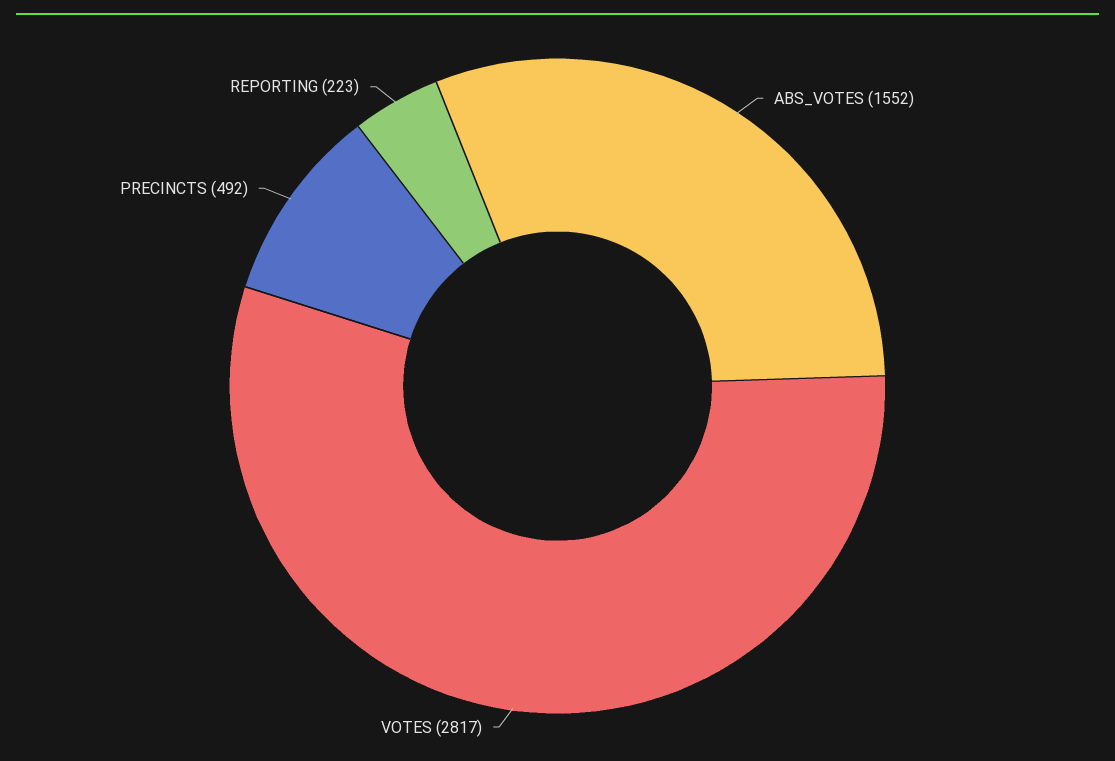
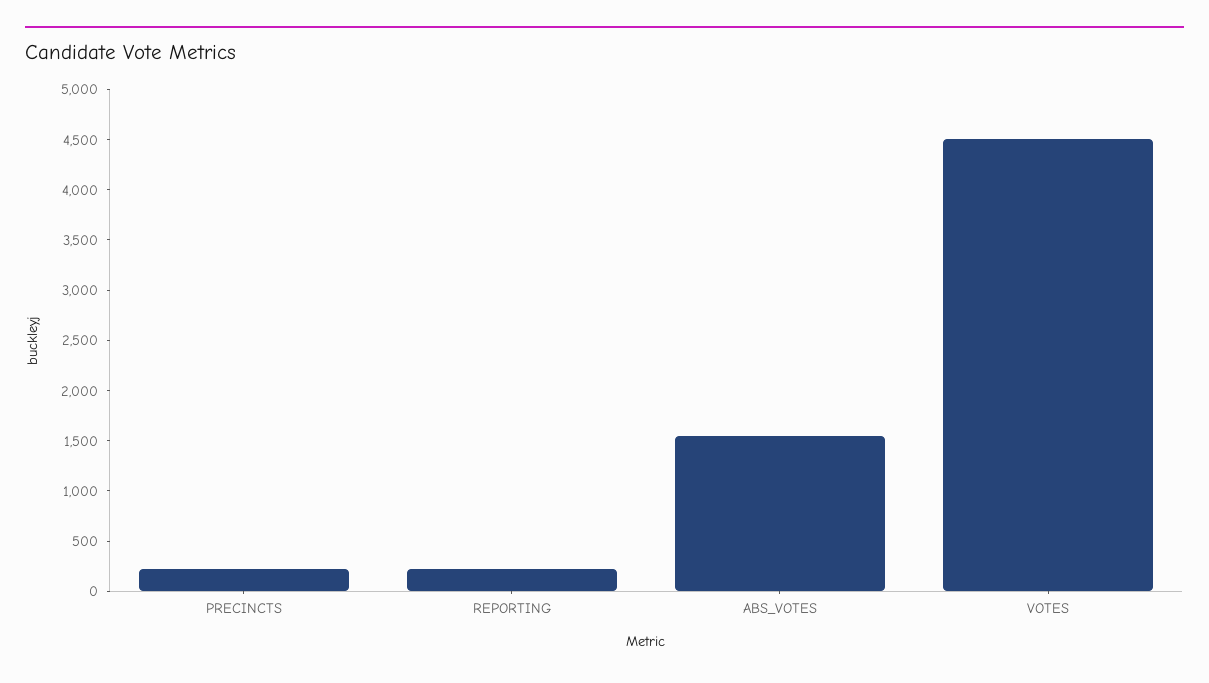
  {
    "ABS_VOTES": 1552,
-   "VOTES": 2817,
+   "VOTES": 4500,
-   "PRECINCTS": 492,
+   "PRECINCTS": 200,
    "REPORTING": 223
  }

